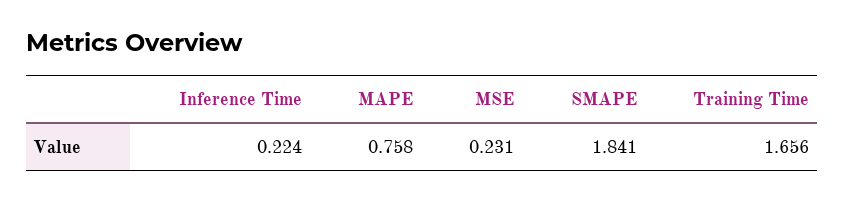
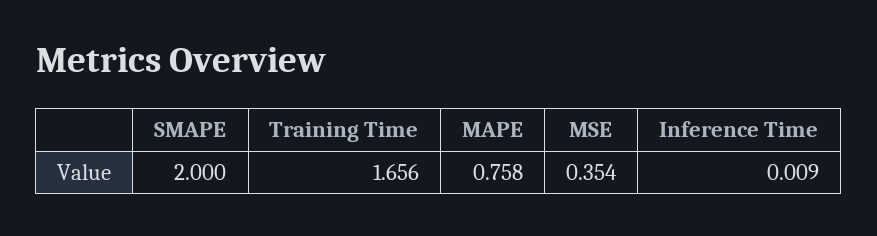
  {
-   "Inference Time": 0.224,
+   "Inference Time": 0.009,
    "MAPE": 0.758,
-   "MSE": 0.231,
+   "MSE": 0.354,
-   "SMAPE": 1.841,
+   "SMAPE": 2,
    "Training Time": 1.656
  }

